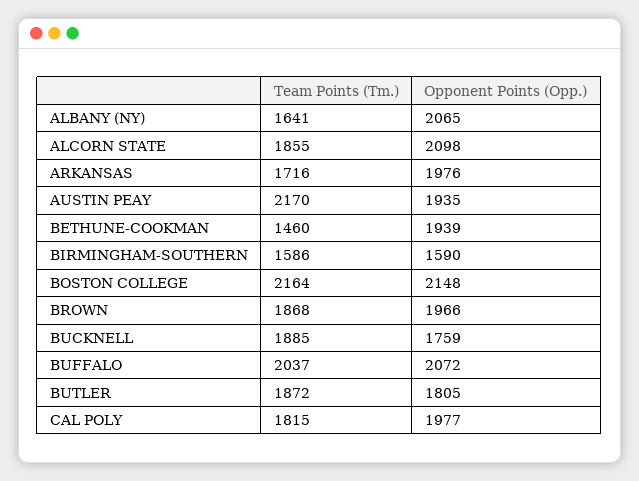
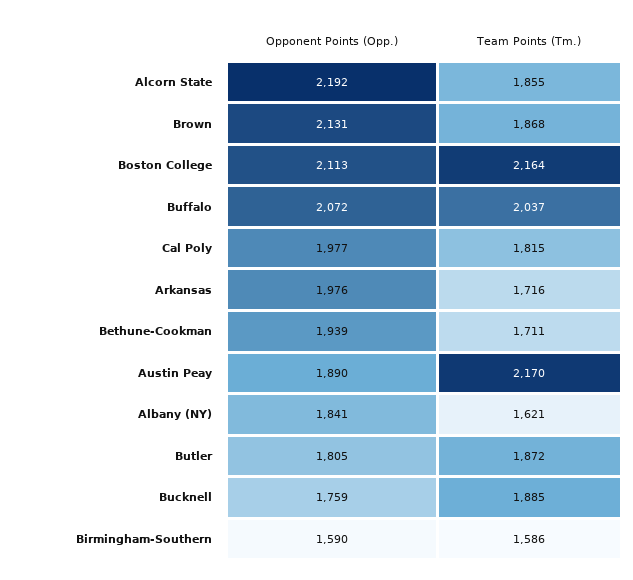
  {
    "Team Points (Tm.)": {
-     "ALBANY (NY)": 1641,
+     "ALBANY (NY)": 1621,
      "ALCORN STATE": 1855,
      "ARKANSAS": 1716,
      "AUSTIN PEAY": 2170,
-     "BETHUNE-COOKMAN": 1460,
+     "BETHUNE-COOKMAN": 1711,
      "BIRMINGHAM-SOUTHERN": 1586,
      "BOSTON COLLEGE": 2164,
      "BROWN": 1868,
      "BUCKNELL": 1885,
      "BUFFALO": 2037,
      "BUTLER": 1872,
      "CAL POLY": 1815
    },
    "Opponent Points (Opp.)": {
-     "ALBANY (NY)": 2065,
+     "ALBANY (NY)": 1841,
-     "ALCORN STATE": 2098,
+     "ALCORN STATE": 2192,
      "ARKANSAS": 1976,
-     "AUSTIN PEAY": 1935,
+     "AUSTIN PEAY": 1890,
      "BETHUNE-COOKMAN": 1939,
      "BIRMINGHAM-SOUTHERN": 1590,
-     "BOSTON COLLEGE": 2148,
+     "BOSTON COLLEGE": 2113,
-     "BROWN": 1966,
+     "BROWN": 2131,
      "BUCKNELL": 1759,
      "BUFFALO": 2072,
      "BUTLER": 1805,
      "CAL POLY": 1977
    }
  }

